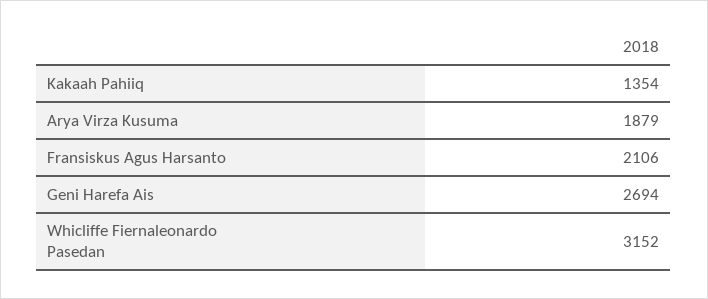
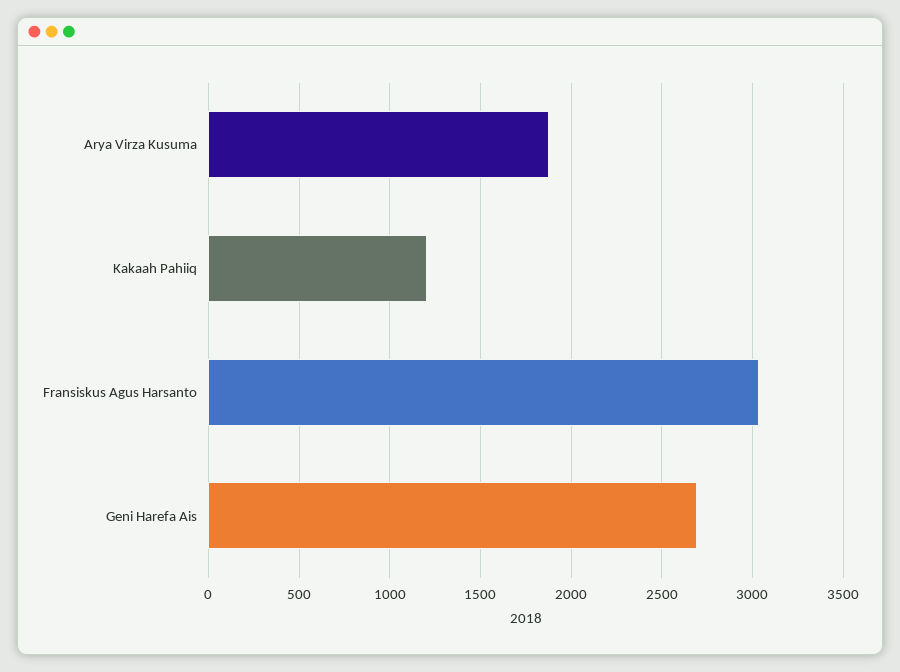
  {
-   "Kakaah Pahiiq": 1354,
+   "Kakaah Pahiiq": 1200,
    "Arya Virza Kusuma": 1879,
-   "Fransiskus Agus Harsanto": 2106,
+   "Fransiskus Agus Harsanto": 3050,
-   "Geni Harefa Ais": 2694,
+   "Geni Harefa Ais": 2694
-   "Whicliffe Fiernaleonardo Pasedan": 3152
  }

